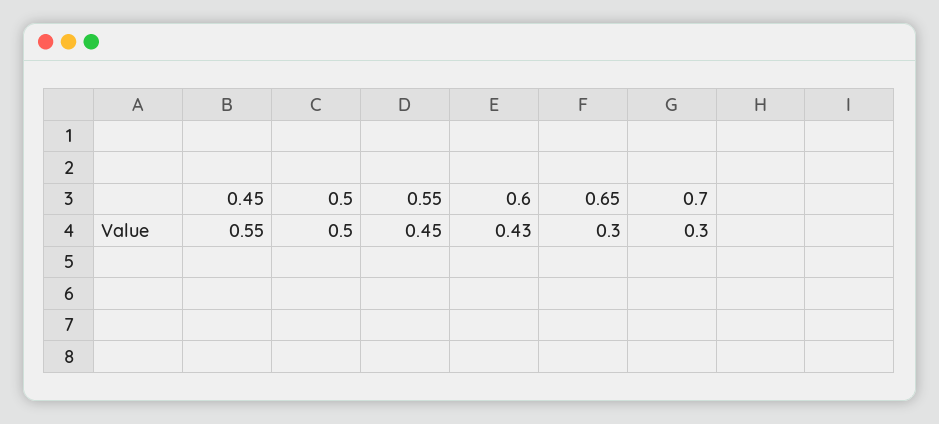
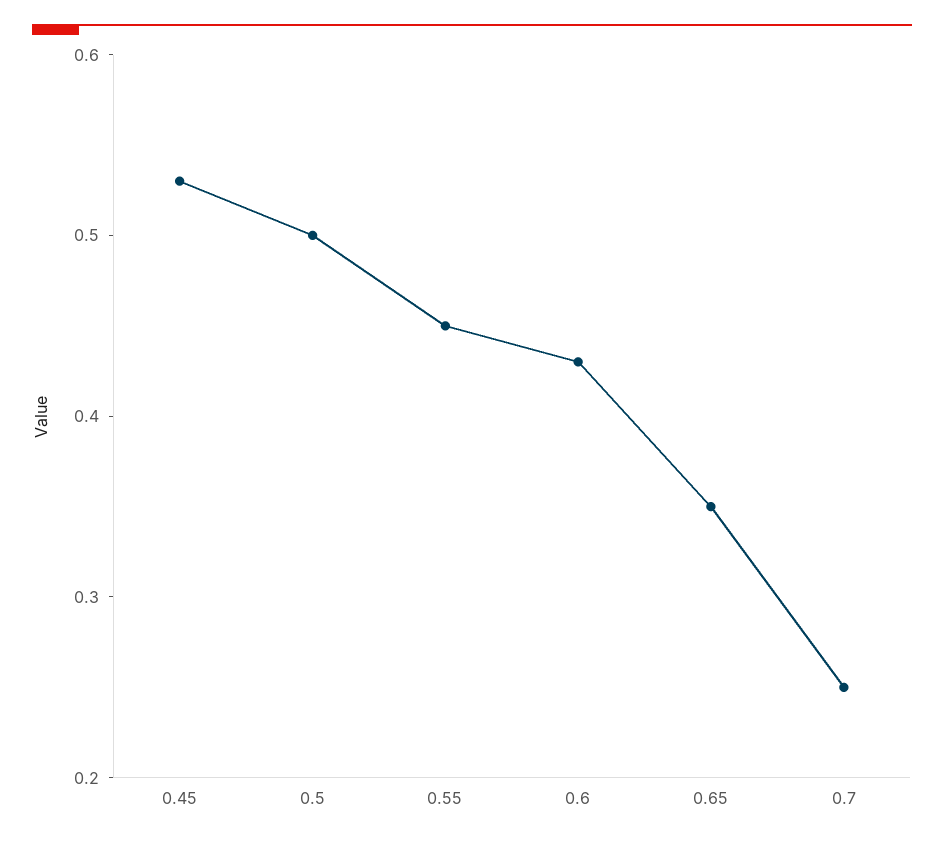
  {
-   "0.45": 0.55,
+   "0.45": 0.53,
    "0.5": 0.5,
    "0.55": 0.45,
    "0.6": 0.43,
-   "0.65": 0.3,
+   "0.65": 0.35,
-   "0.7": 0.3
+   "0.7": 0.25
  }

